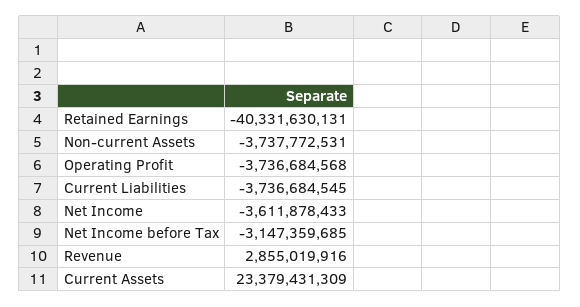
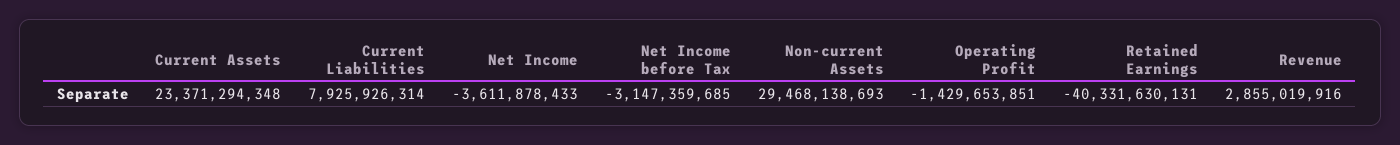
  {
    "Retained Earnings": -40331630131,
-   "Non-current Assets": -3737772531,
+   "Non-current Assets": 29468138693,
-   "Operating Profit": -3736684568,
+   "Operating Profit": -1429653851,
-   "Current Liabilities": -3736684545,
+   "Current Liabilities": 7925926314,
    "Net Income": -3611878433,
    "Net Income before Tax": -3147359685,
    "Revenue": 2855019916,
-   "Current Assets": 23379431309
+   "Current Assets": 23371294348
  }

